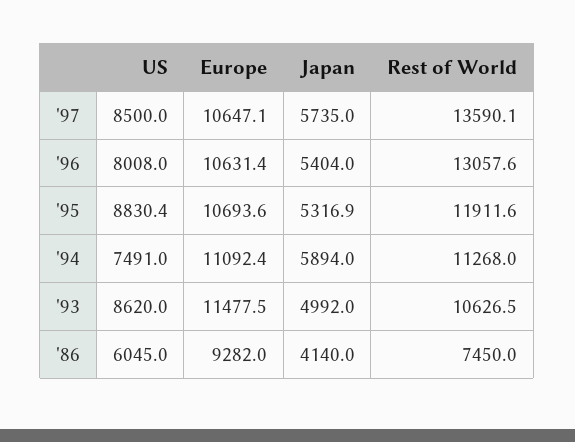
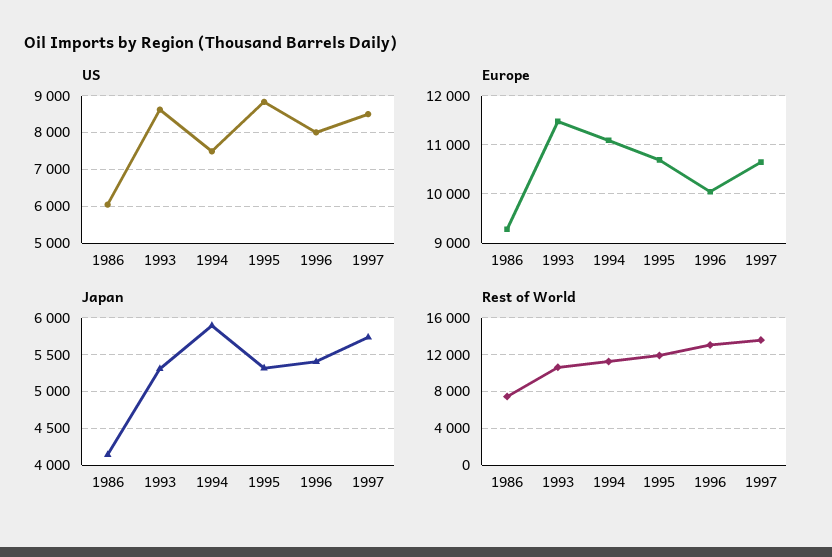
  {
    "US": {
      "'97": 8500,
      "'96": 8008,
      "'95": 8830.4,
      "'94": 7491,
      "'93": 8620,
      "'86": 6045
    },
    "Europe": {
      "'97": 10647.1,
-     "'96": 10631.4,
+     "'96": 10000,
      "'95": 10693.6,
      "'94": 11092.4,
      "'93": 11477.5,
      "'86": 9282
    },
    "Japan": {
      "'97": 5735,
      "'96": 5404,
      "'95": 5316.9,
      "'94": 5894,
-     "'93": 4992,
+     "'93": 5300,
      "'86": 4140
    },
    "Rest of World": {
      "'97": 13590.1,
      "'96": 13057.6,
      "'95": 11911.6,
      "'94": 11268,
      "'93": 10626.5,
      "'86": 7450
    }
  }

